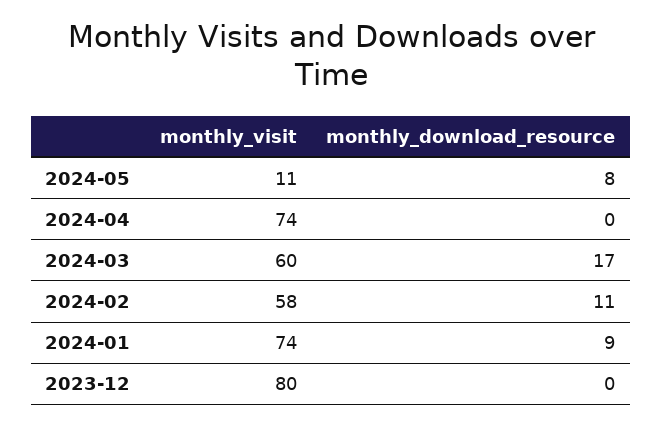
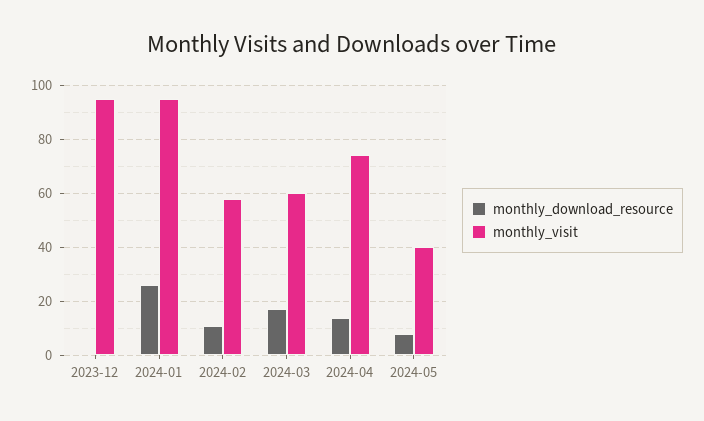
  {
    "monthly_visit": {
-     "2024-05": 11,
+     "2024-05": 40,
      "2024-04": 74,
      "2024-03": 60,
      "2024-02": 58,
-     "2024-01": 74,
+     "2024-01": 95,
-     "2023-12": 80
+     "2023-12": 95
    },
    "monthly_download_resource": {
      "2024-05": 8,
-     "2024-04": 0,
+     "2024-04": 15,
      "2024-03": 17,
      "2024-02": 11,
-     "2024-01": 9,
+     "2024-01": 25,
      "2023-12": 0
    }
  }

